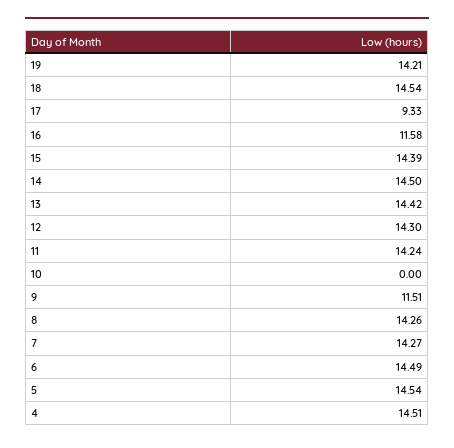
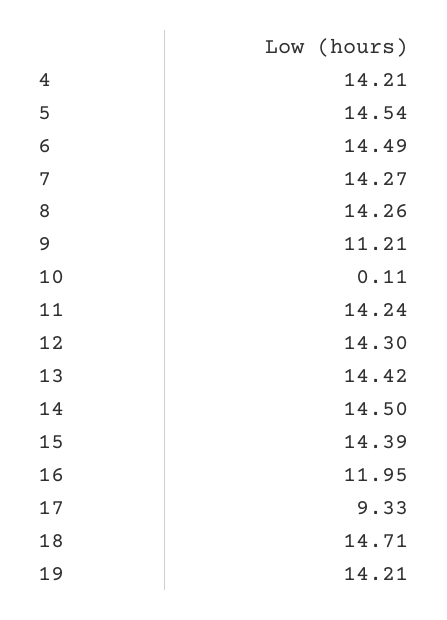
  {
    "19": 14.21,
-   "18": 14.54,
+   "18": 14.71,
    "17": 9.33,
-   "16": 11.58,
+   "16": 11.95,
    "15": 14.39,
    "14": 14.5,
    "13": 14.42,
    "12": 14.3,
    "11": 14.24,
-   "10": 0,
+   "10": 0.11,
-   "9": 11.51,
+   "9": 11.21,
    "8": 14.26,
    "7": 14.27,
    "6": 14.49,
    "5": 14.54,
-   "4": 14.51
+   "4": 14.21
  }

